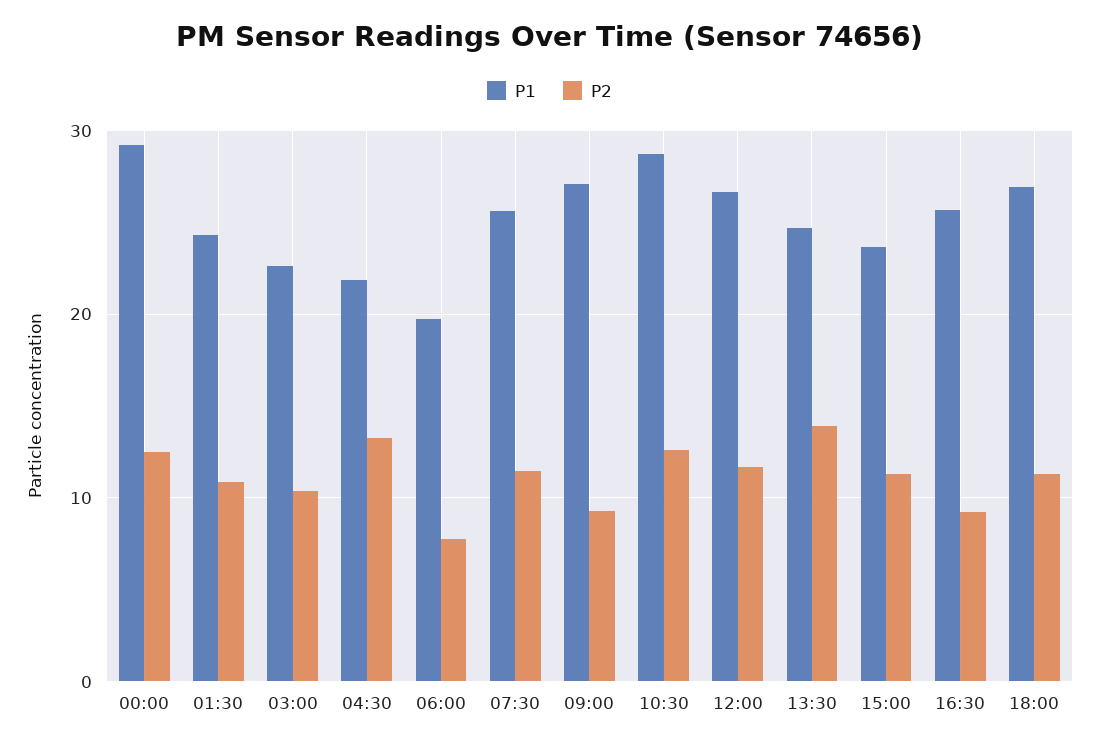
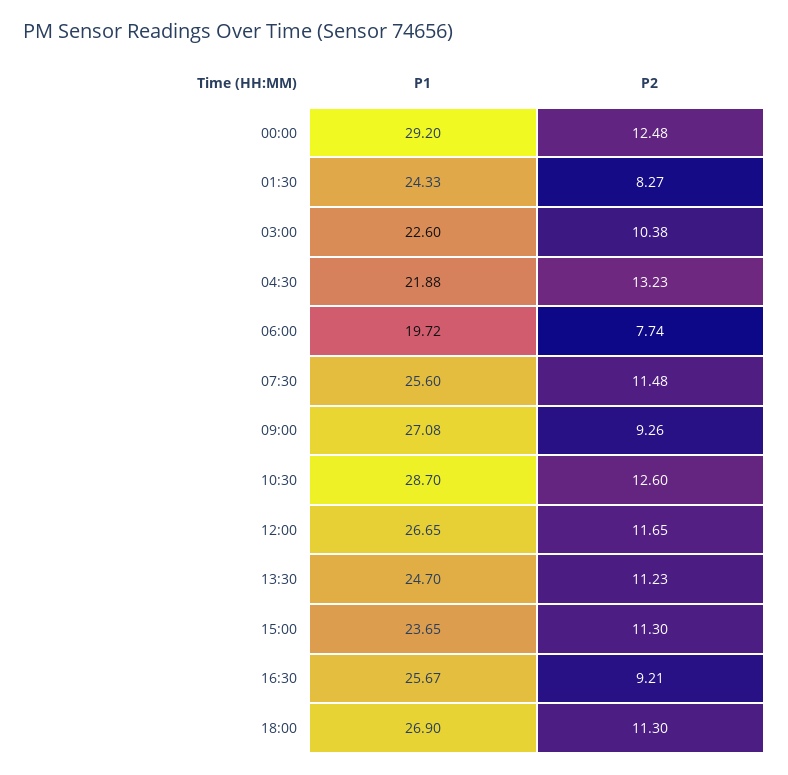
  {
    "P1": {
      "00:00": 29.2,
      "01:30": 24.33,
      "03:00": 22.6,
      "04:30": 21.88,
      "06:00": 19.72,
      "07:30": 25.6,
      "09:00": 27.08,
      "10:30": 28.7,
      "12:00": 26.65,
      "13:30": 24.7,
      "15:00": 23.65,
      "16:30": 25.67,
      "18:00": 26.9
    },
    "P2": {
      "00:00": 12.48,
-     "01:30": 11,
+     "01:30": 8.27,
      "03:00": 10.38,
      "04:30": 13.23,
      "06:00": 7.74,
      "07:30": 11.48,
      "09:00": 9.26,
      "10:30": 12.6,
      "12:00": 11.65,
-     "13:30": 14,
+     "13:30": 11.23,
      "15:00": 11.3,
      "16:30": 9.21,
      "18:00": 11.3
    }
  }

